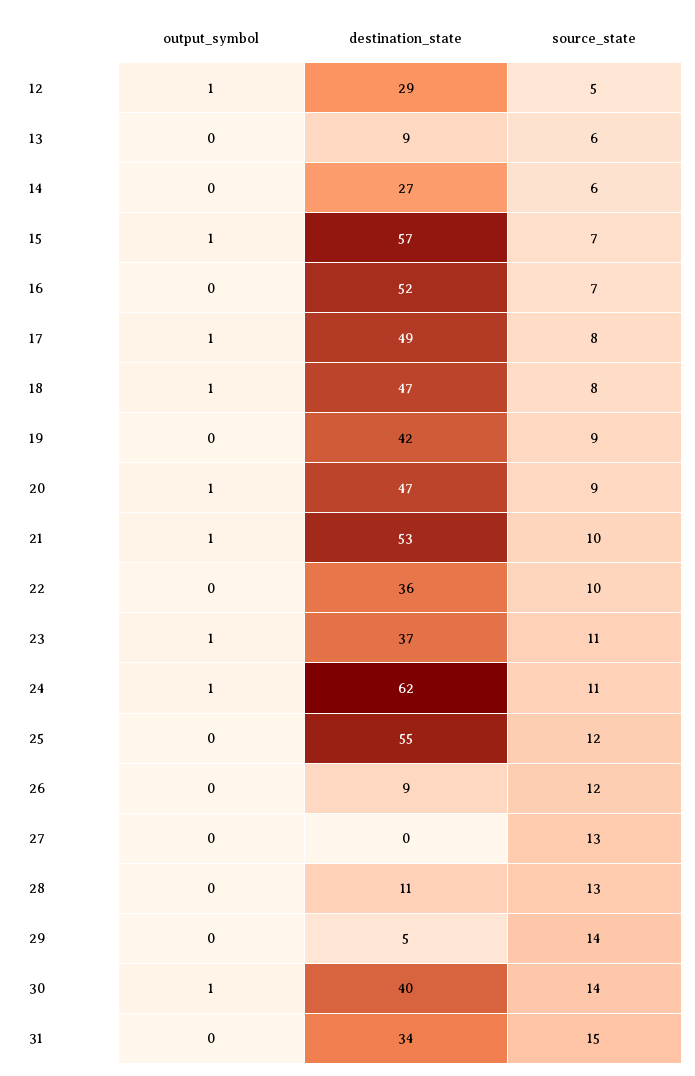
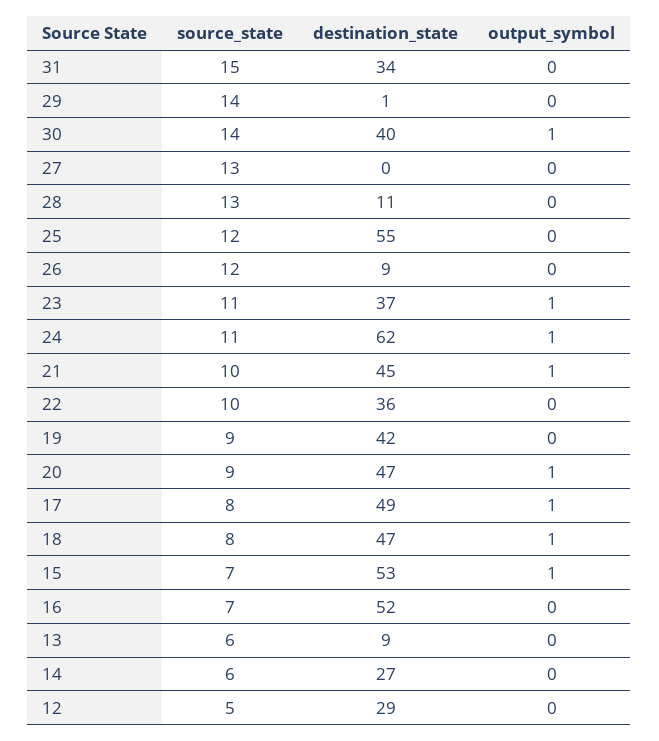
  {
    "output_symbol": {
-     "12": 1,
+     "12": 0,
      "13": 0,
      "14": 0,
      "15": 1,
      "16": 0,
      "17": 1,
      "18": 1,
      "19": 0,
      "20": 1,
      "21": 1,
      "22": 0,
      "23": 1,
      "24": 1,
      "25": 0,
      "26": 0,
      "27": 0,
      "28": 0,
      "29": 0,
      "30": 1,
      "31": 0
    },
    "destination_state": {
      "12": 29,
      "13": 9,
      "14": 27,
-     "15": 57,
+     "15": 53,
      "16": 52,
      "17": 49,
      "18": 47,
      "19": 42,
      "20": 47,
-     "21": 53,
+     "21": 45,
      "22": 36,
      "23": 37,
      "24": 62,
      "25": 55,
      "26": 9,
      "27": 0,
      "28": 11,
-     "29": 5,
+     "29": 1,
      "30": 40,
      "31": 34
    },
    "source_state": {
      "12": 5,
      "13": 6,
      "14": 6,
      "15": 7,
      "16": 7,
      "17": 8,
      "18": 8,
      "19": 9,
      "20": 9,
      "21": 10,
      "22": 10,
      "23": 11,
      "24": 11,
      "25": 12,
      "26": 12,
      "27": 13,
      "28": 13,
      "29": 14,
      "30": 14,
      "31": 15
    }
  }

